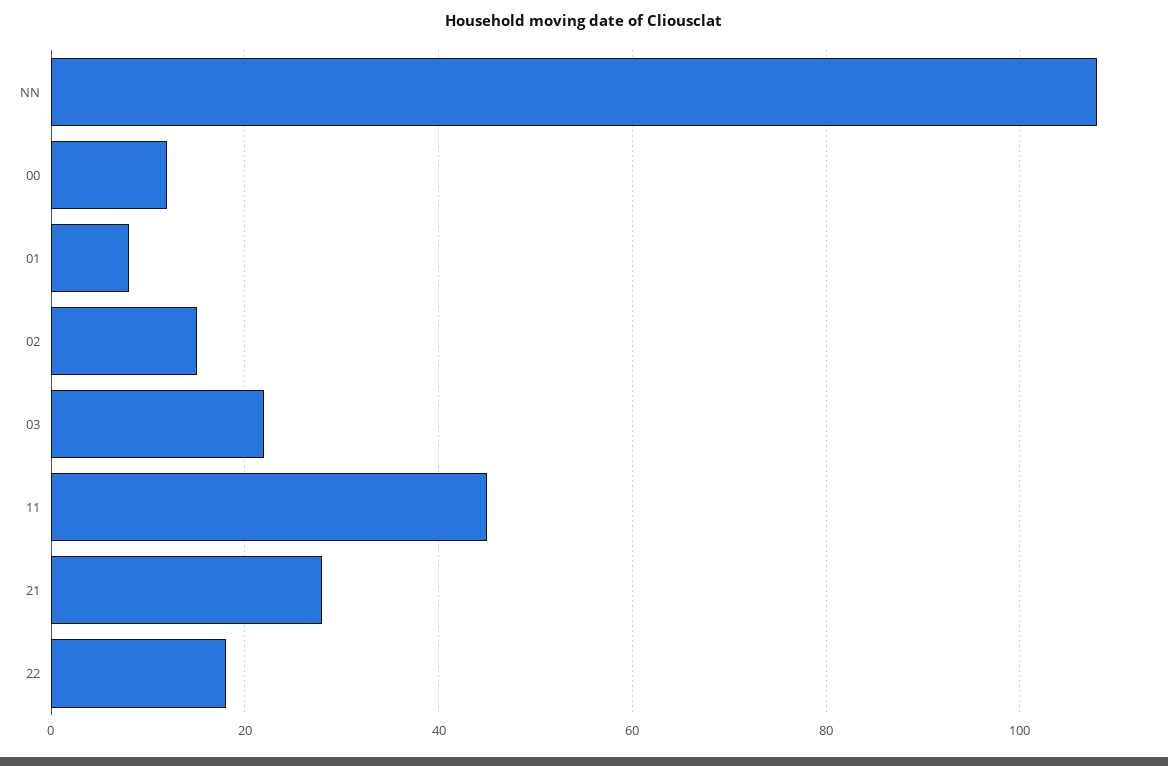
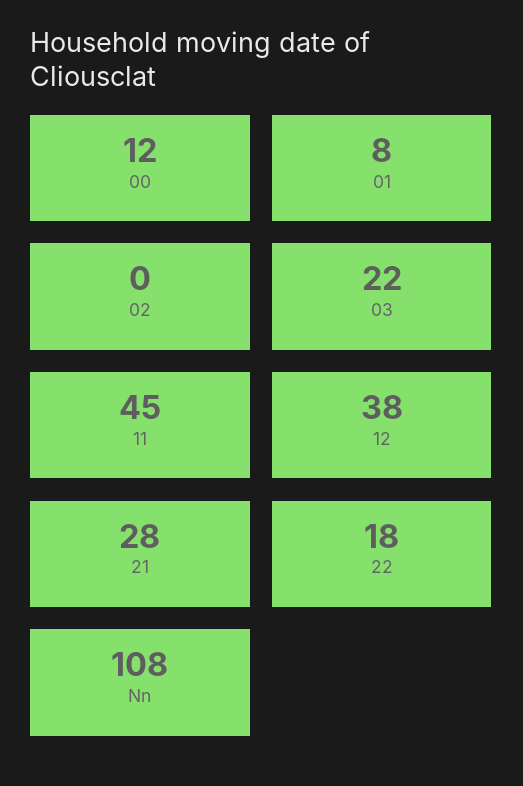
  {
    "NN": 108,
    "00": 12,
    "01": 8,
-   "02": 15,
+   "02": 0,
    "03": 22,
    "11": 45,
    "21": 28,
-   "22": 18
+   "22": 18,
+   "12": 38
  }

